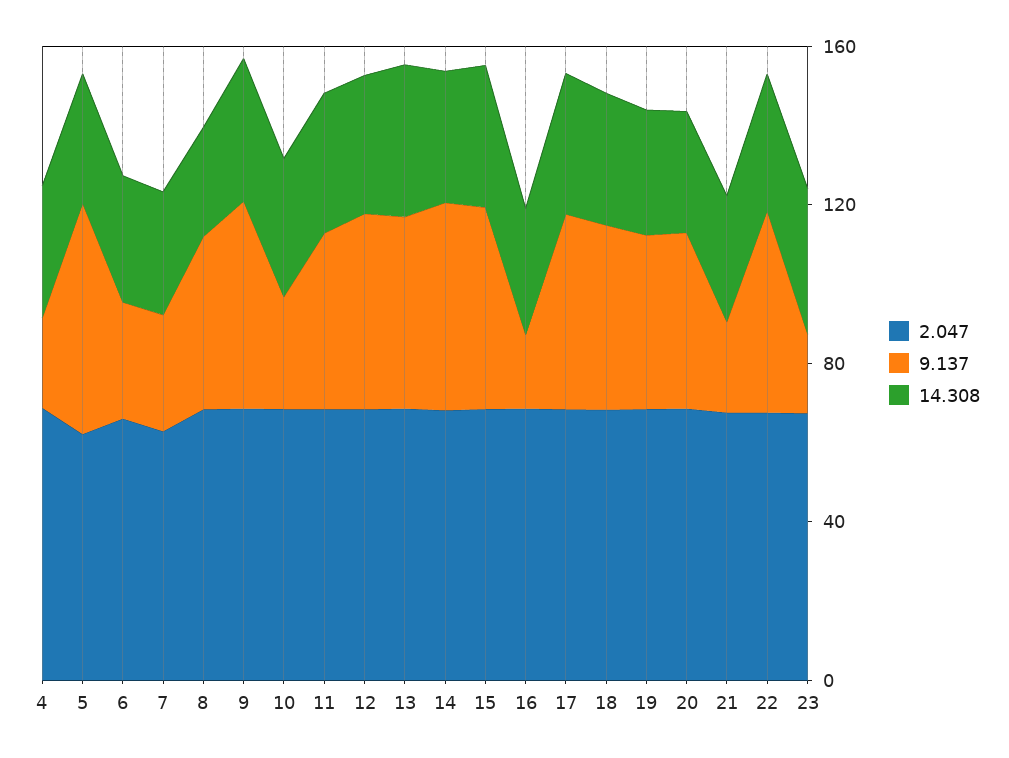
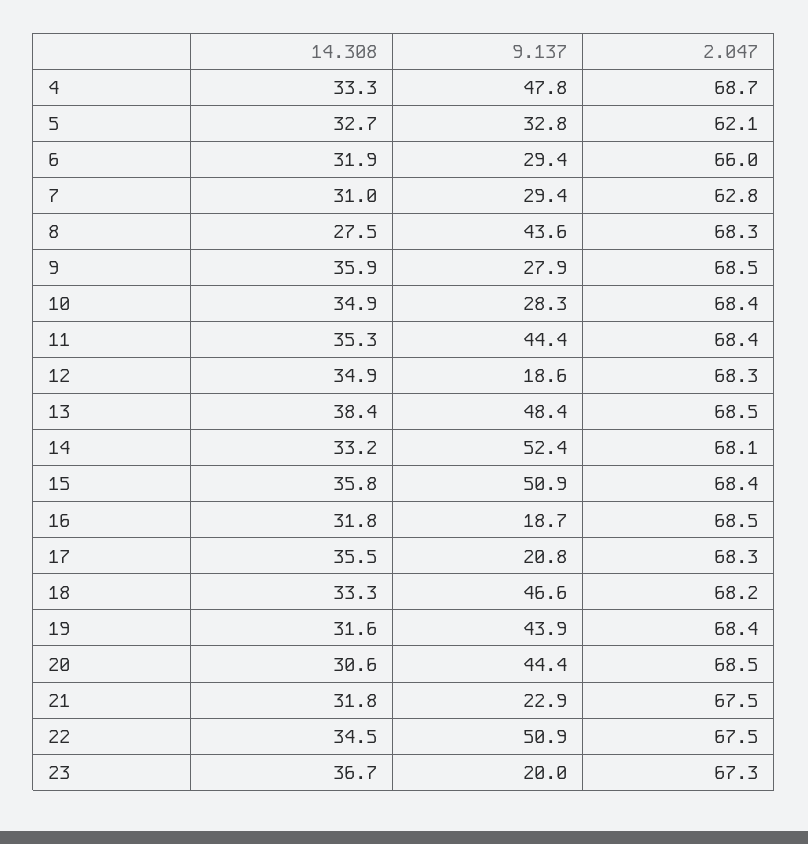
  {
    "2.047": {
      "4": 68.7,
      "5": 62.1,
      "6": 66,
      "7": 62.8,
      "8": 68.3,
      "9": 68.5,
      "10": 68.4,
      "11": 68.4,
      "12": 68.3,
      "13": 68.5,
      "14": 68.1,
      "15": 68.4,
      "16": 68.5,
      "17": 68.3,
      "18": 68.2,
      "19": 68.4,
      "20": 68.5,
      "21": 67.5,
      "22": 67.5,
      "23": 67.3
    },
    "9.137": {
-     "4": 20,
+     "4": 47.8,
-     "5": 60,
+     "5": 32.8,
      "6": 29.4,
      "7": 29.4,
      "8": 43.6,
-     "9": 50,
+     "9": 27.9,
      "10": 28.3,
      "11": 44.4,
-     "12": 50,
+     "12": 18.6,
      "13": 48.4,
      "14": 52.4,
      "15": 50.9,
      "16": 18.7,
-     "17": 50,
+     "17": 20.8,
      "18": 46.6,
      "19": 43.9,
      "20": 44.4,
      "21": 22.9,
      "22": 50.9,
      "23": 20
    },
    "14.308": {
      "4": 33.3,
      "5": 32.7,
      "6": 31.9,
      "7": 31,
      "8": 27.5,
      "9": 35.9,
      "10": 34.9,
      "11": 35.3,
      "12": 34.9,
      "13": 38.4,
      "14": 33.2,
      "15": 35.8,
      "16": 31.8,
      "17": 35.5,
      "18": 33.3,
      "19": 31.6,
      "20": 30.6,
      "21": 31.8,
      "22": 34.5,
      "23": 36.7
    }
  }

